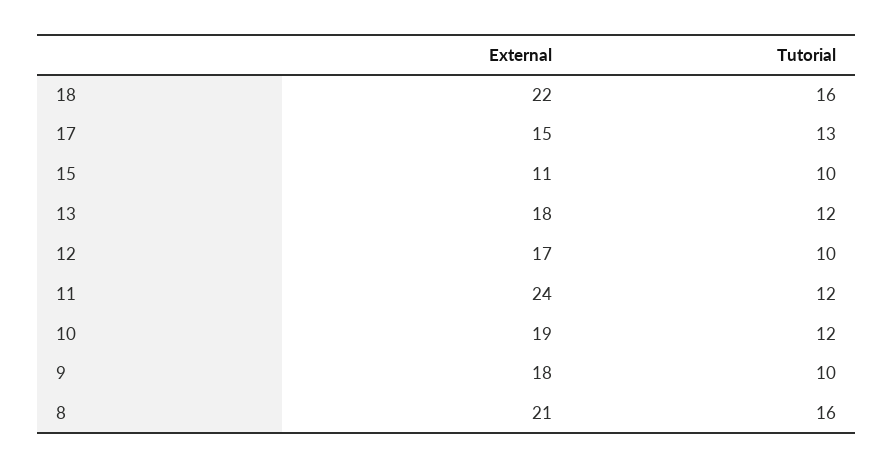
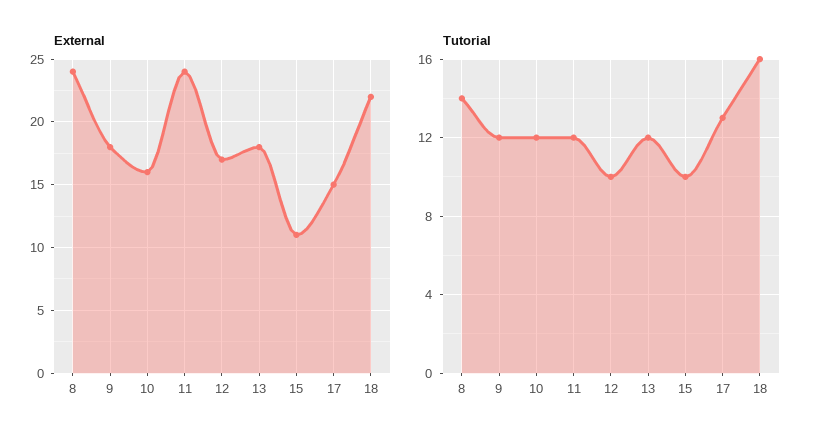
  {
    "External": {
      "18": 22,
      "17": 15,
      "15": 11,
      "13": 18,
      "12": 17,
      "11": 24,
-     "10": 19,
+     "10": 16,
      "9": 18,
-     "8": 21
+     "8": 24
    },
    "Tutorial": {
      "18": 16,
      "17": 13,
      "15": 10,
      "13": 12,
      "12": 10,
      "11": 12,
      "10": 12,
-     "9": 10,
+     "9": 12,
-     "8": 16
+     "8": 14
    }
  }

